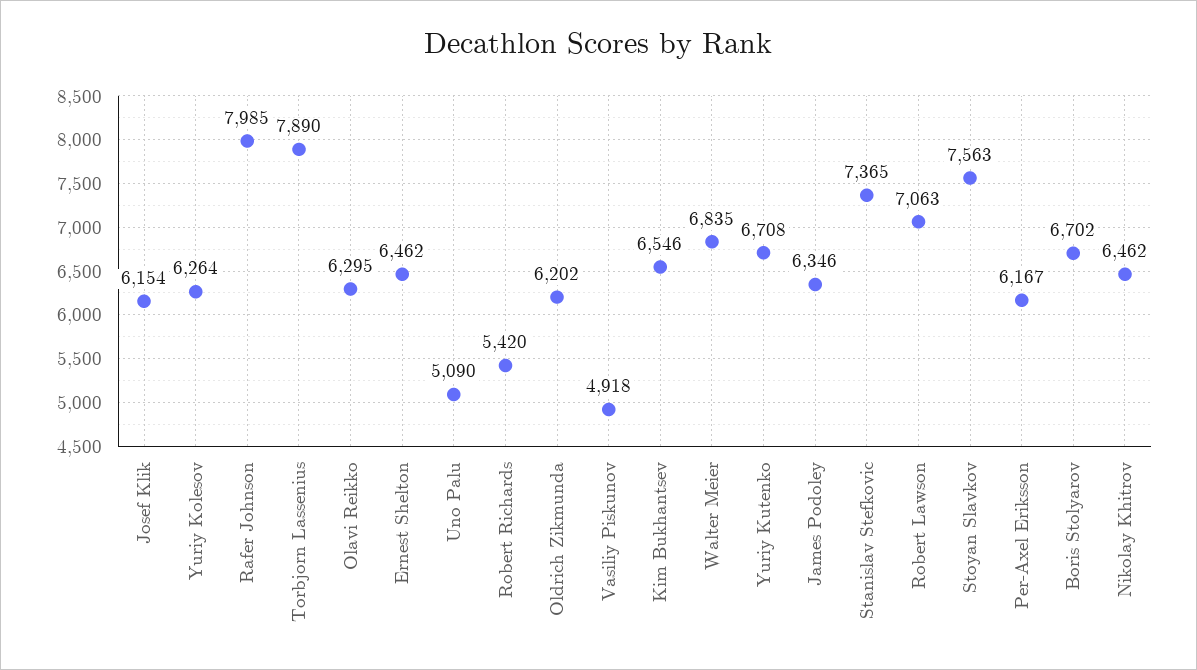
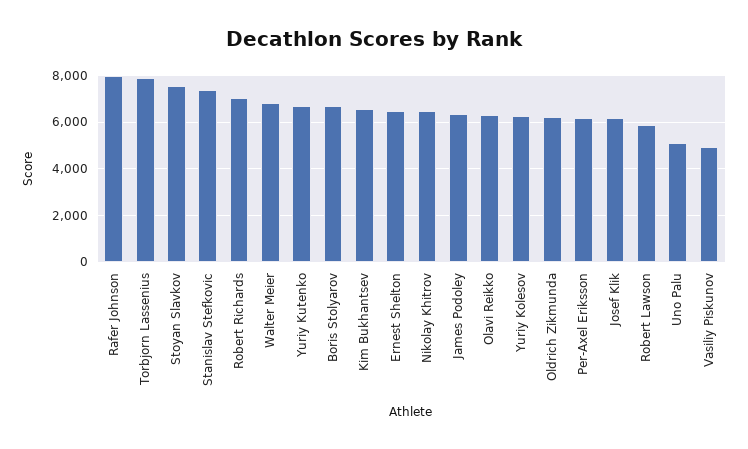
  {
    "Josef Klik": 6154,
    "Yuriy Kolesov": 6264,
    "Rafer Johnson": 7985,
    "Torbjorn Lassenius": 7890,
    "Olavi Reikko": 6295,
    "Ernest Shelton": 6462,
    "Uno Palu": 5090,
-   "Robert Richards": 5420,
+   "Robert Richards": 7000,
    "Oldrich Zikmunda": 6202,
    "Vasiliy Piskunov": 4918,
    "Kim Bukhantsev": 6546,
    "Walter Meier": 6835,
    "Yuriy Kutenko": 6708,
    "James Podoley": 6346,
    "Stanislav Stefkovic": 7365,
-   "Robert Lawson": 7063,
+   "Robert Lawson": 6000,
    "Stoyan Slavkov": 7563,
    "Per-Axel Eriksson": 6167,
    "Boris Stolyarov": 6702,
    "Nikolay Khitrov": 6462
  }

